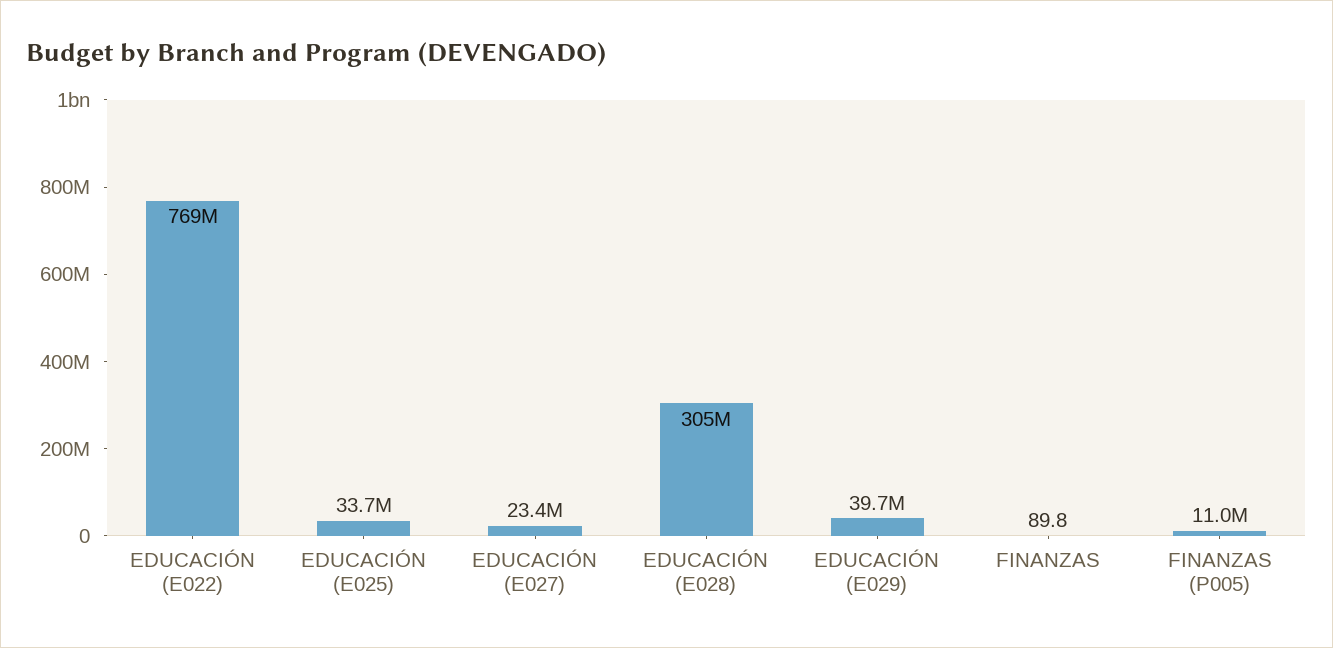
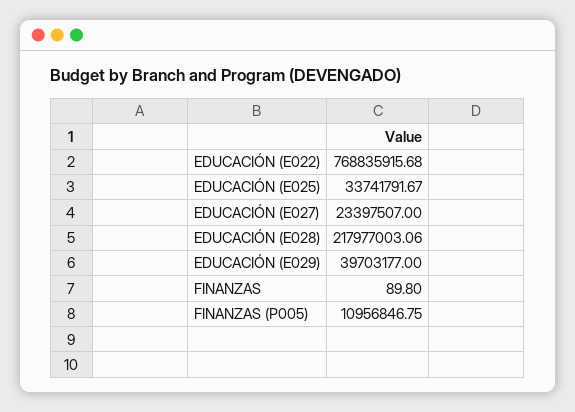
  {
    "EDUCACIÓN (E022)": 768835915.68,
    "EDUCACIÓN (E025)": 33741791.67,
    "EDUCACIÓN (E027)": 23397507,
-   "EDUCACIÓN (E028)": 305000000,
+   "EDUCACIÓN (E028)": 217977003.06,
    "EDUCACIÓN (E029)": 39703177,
    "FINANZAS": 89.8,
    "FINANZAS (P005)": 10956846.75
  }

